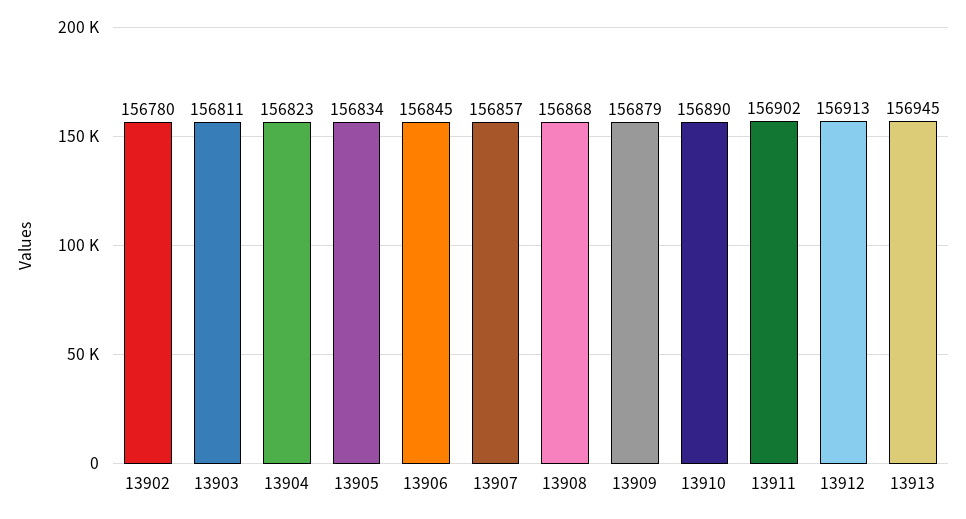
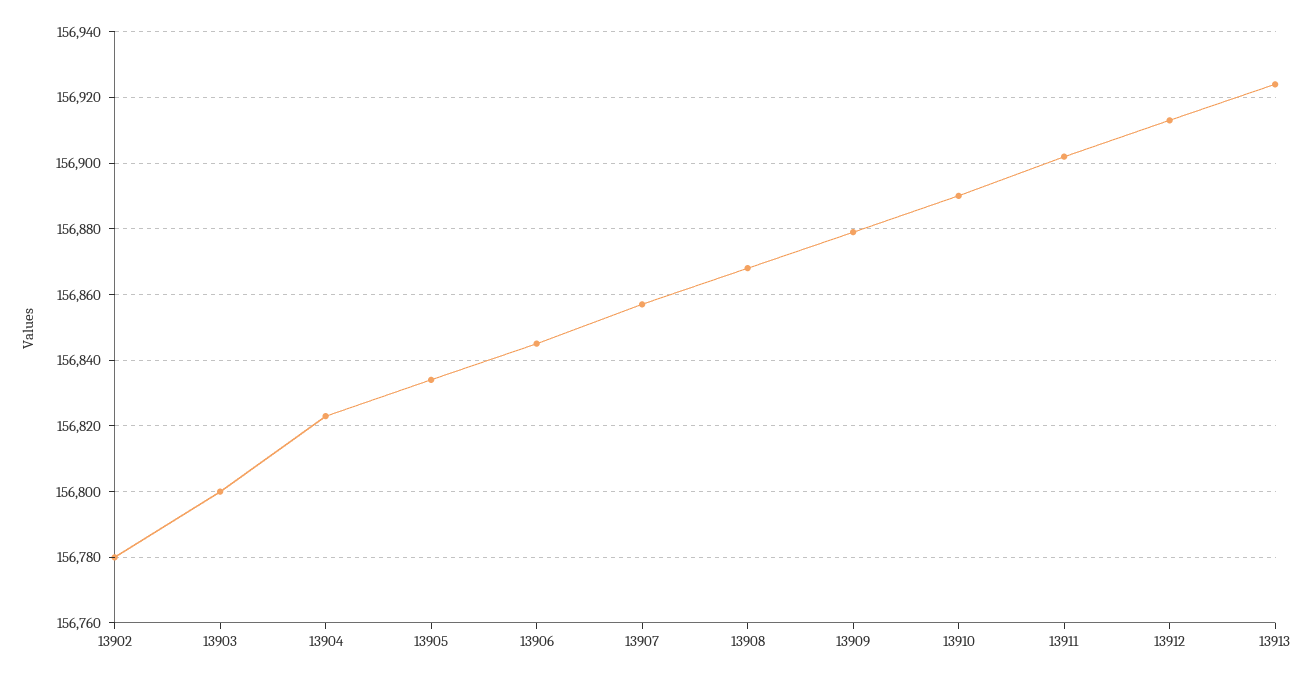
  {
    "13902": 156780,
-   "13903": 156811,
+   "13903": 156800,
    "13904": 156823,
    "13905": 156834,
    "13906": 156845,
    "13907": 156857,
    "13908": 156868,
    "13909": 156879,
    "13910": 156890,
    "13911": 156902,
    "13912": 156913,
-   "13913": 156945
+   "13913": 156925
  }

